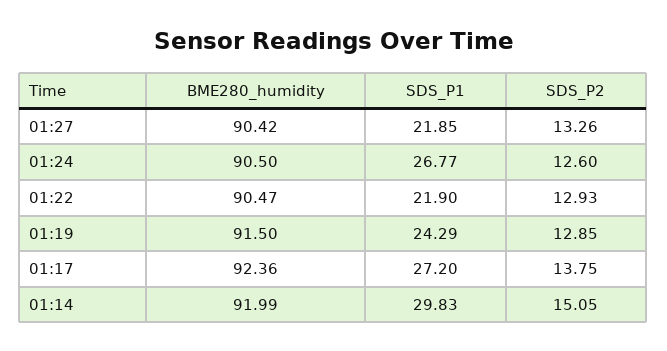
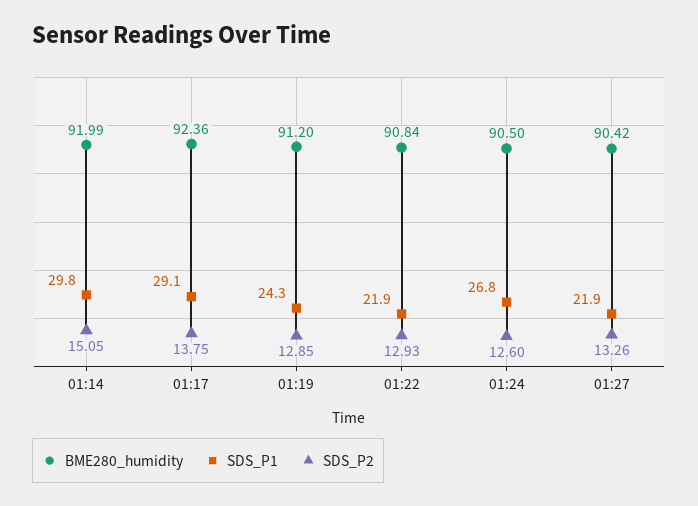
  {
    "BME280_humidity": {
      "01:27": 90.42,
      "01:24": 90.5,
-     "01:22": 90.47,
+     "01:22": 90.84,
-     "01:19": 91.5,
+     "01:19": 91.2,
      "01:17": 92.36,
      "01:14": 91.99
    },
    "SDS_P1": {
      "01:27": 21.85,
      "01:24": 26.77,
      "01:22": 21.9,
      "01:19": 24.29,
-     "01:17": 27.2,
+     "01:17": 29.1,
      "01:14": 29.83
    },
    "SDS_P2": {
      "01:27": 13.26,
      "01:24": 12.6,
      "01:22": 12.93,
      "01:19": 12.85,
      "01:17": 13.75,
      "01:14": 15.05
    }
  }

